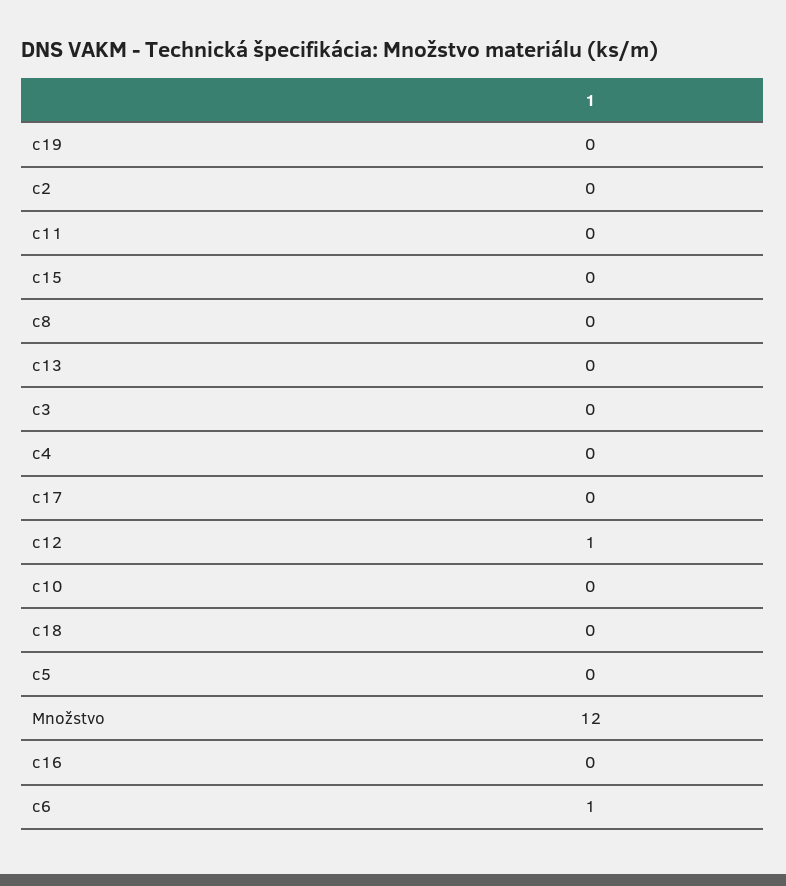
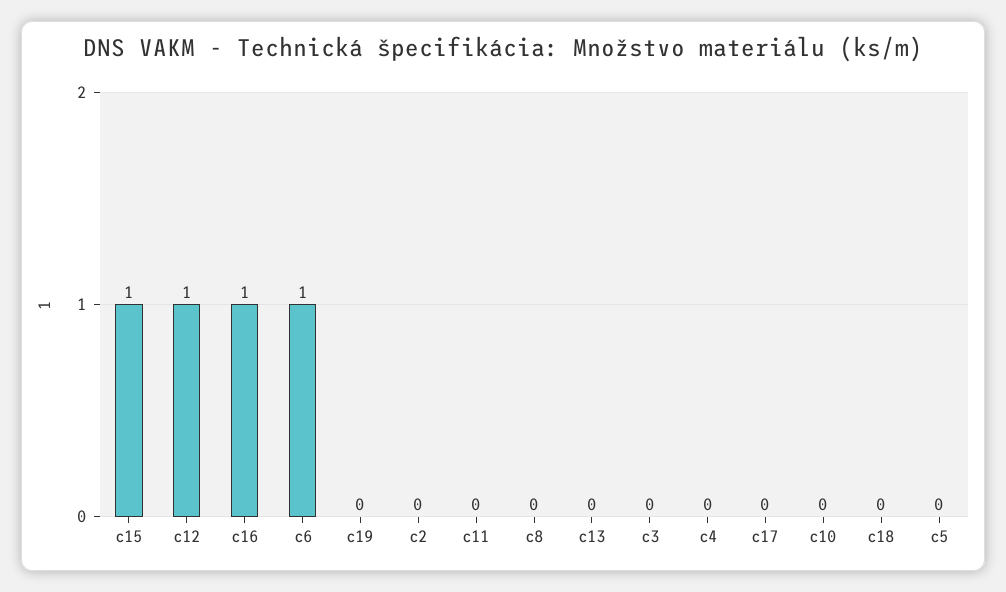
  {
    "c19": 0,
    "c2": 0,
    "c11": 0,
-   "c15": 0,
+   "c15": 1,
    "c8": 0,
    "c13": 0,
    "c3": 0,
    "c4": 0,
    "c17": 0,
    "c12": 1,
    "c10": 0,
    "c18": 0,
    "c5": 0,
-   "Množstvo": 12,
-   "c16": 0,
+   "c16": 1,
    "c6": 1
  }

